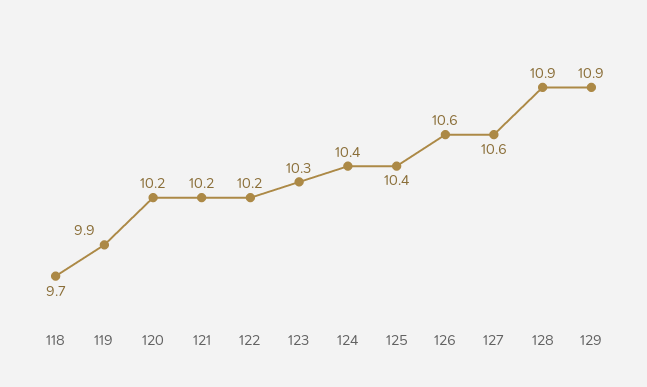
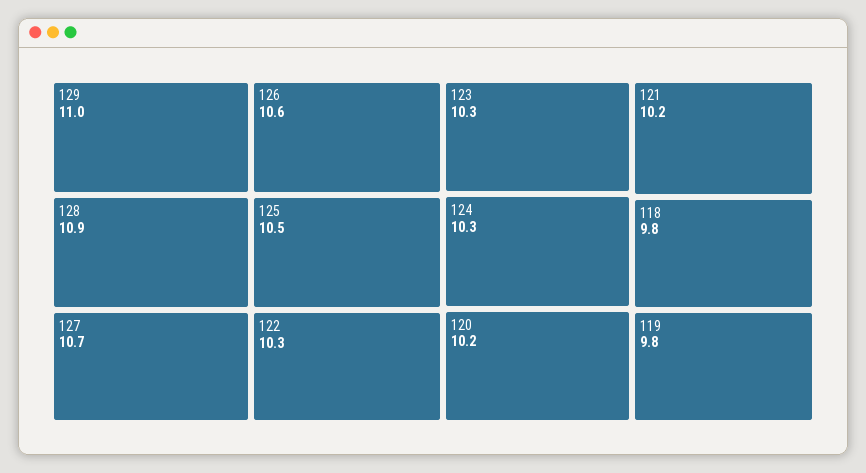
  {
-   "118": 9.7,
+   "118": 9.8,
-   "119": 9.9,
+   "119": 9.8,
    "120": 10.2,
    "121": 10.2,
-   "122": 10.2,
+   "122": 10.3,
    "123": 10.3,
-   "124": 10.4,
+   "124": 10.3,
-   "125": 10.4,
+   "125": 10.5,
    "126": 10.6,
-   "127": 10.6,
+   "127": 10.7,
    "128": 10.9,
-   "129": 10.9
+   "129": 11
  }

